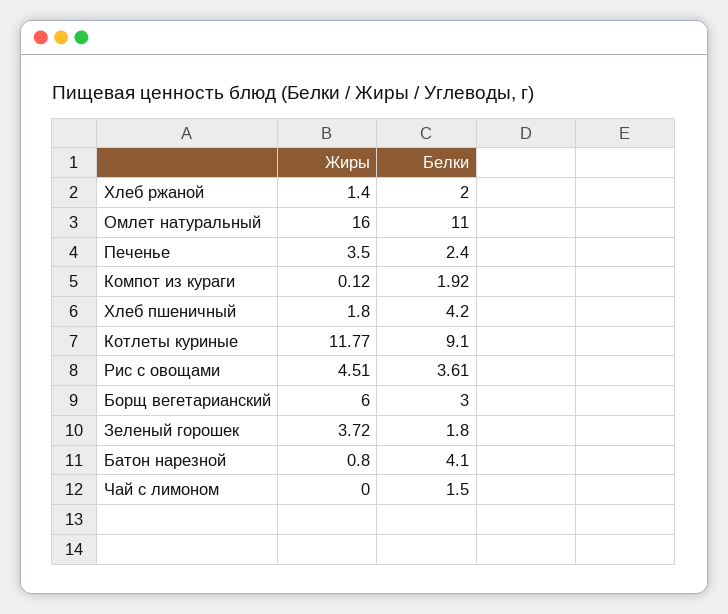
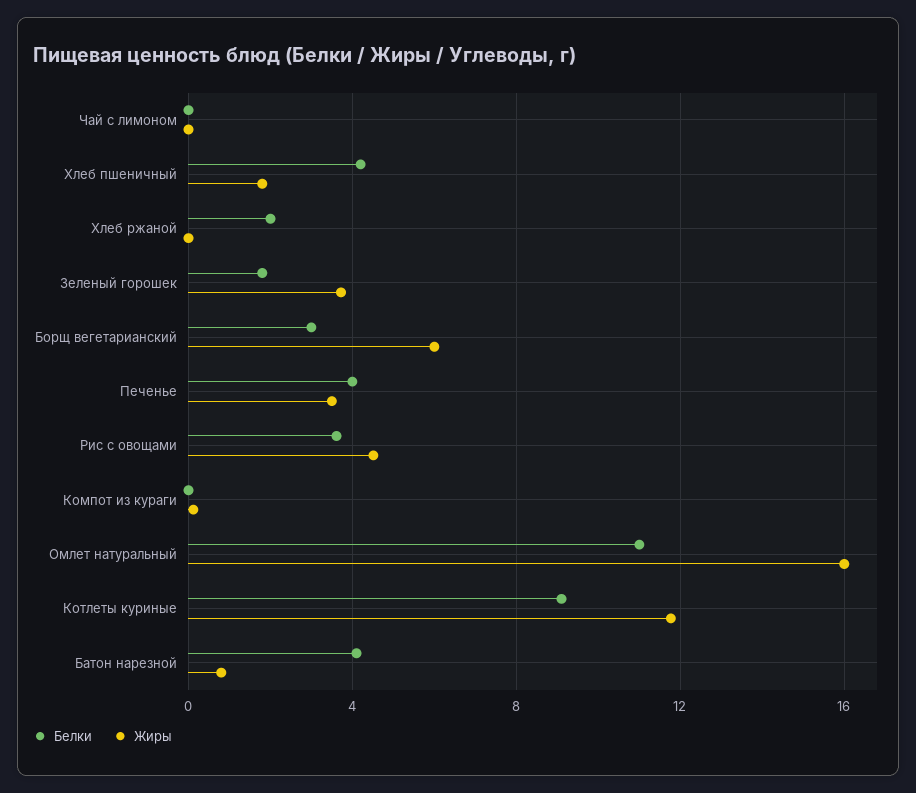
  {
    "Жиры": {
-     "Хлеб ржаной": 1.4,
+     "Хлеб ржаной": 0,
      "Омлет натуральный": 16,
      "Печенье": 3.5,
      "Компот из кураги": 0.12,
      "Хлеб пшеничный": 1.8,
      "Котлеты куриные": 11.77,
      "Рис с овощами": 4.51,
      "Борщ вегетарианский": 6,
      "Зеленый горошек": 3.72,
      "Батон нарезной": 0.8,
      "Чай с лимоном": 0
    },
    "Белки": {
      "Хлеб ржаной": 2,
      "Омлет натуральный": 11,
-     "Печенье": 2.4,
+     "Печенье": 4,
-     "Компот из кураги": 1.92,
+     "Компот из кураги": 0,
      "Хлеб пшеничный": 4.2,
      "Котлеты куриные": 9.1,
      "Рис с овощами": 3.61,
      "Борщ вегетарианский": 3,
      "Зеленый горошек": 1.8,
      "Батон нарезной": 4.1,
-     "Чай с лимоном": 1.5
+     "Чай с лимоном": 0
    }
  }

